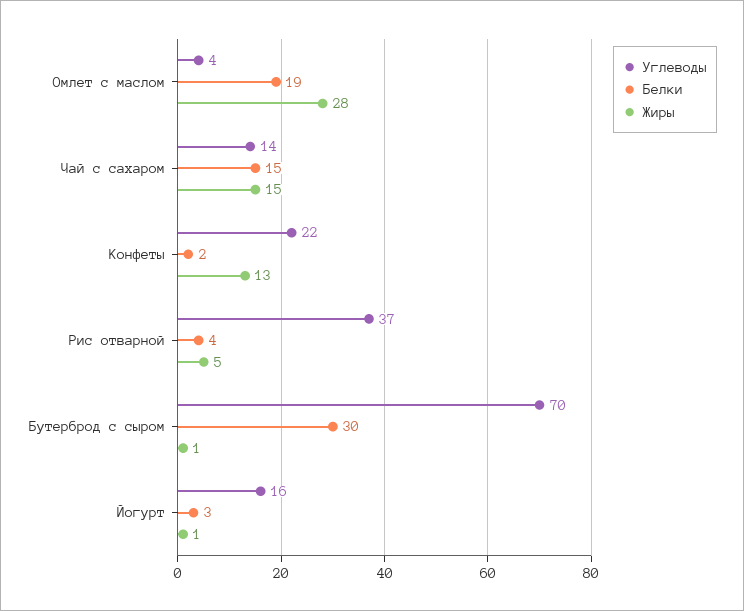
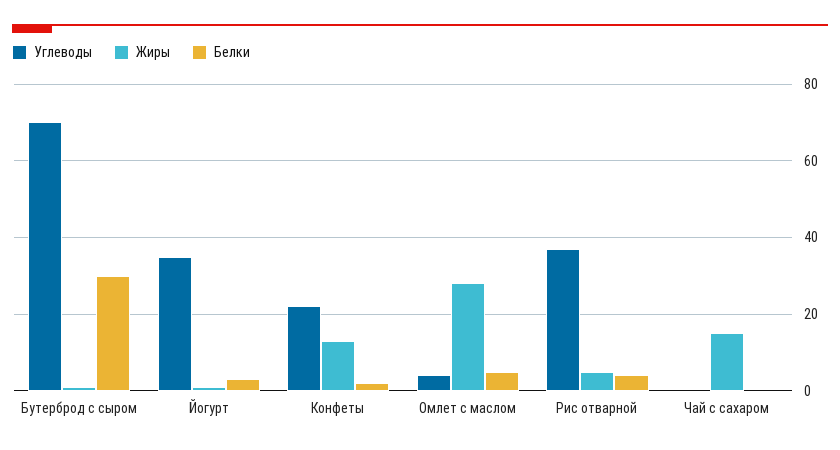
  {
    "Углеводы": {
      "Омлет с маслом": 4,
-     "Чай с сахаром": 14,
+     "Чай с сахаром": 0,
      "Конфеты": 22,
      "Рис отварной": 37,
      "Бутерброд с сыром": 70,
-     "Йогурт": 16
+     "Йогурт": 35
    },
    "Белки": {
-     "Омлет с маслом": 19,
+     "Омлет с маслом": 5,
-     "Чай с сахаром": 15,
+     "Чай с сахаром": 0,
      "Конфеты": 2,
      "Рис отварной": 4,
      "Бутерброд с сыром": 30,
      "Йогурт": 3
    },
    "Жиры": {
      "Омлет с маслом": 28,
      "Чай с сахаром": 15,
      "Конфеты": 13,
      "Рис отварной": 5,
      "Бутерброд с сыром": 1,
      "Йогурт": 1
    }
  }

